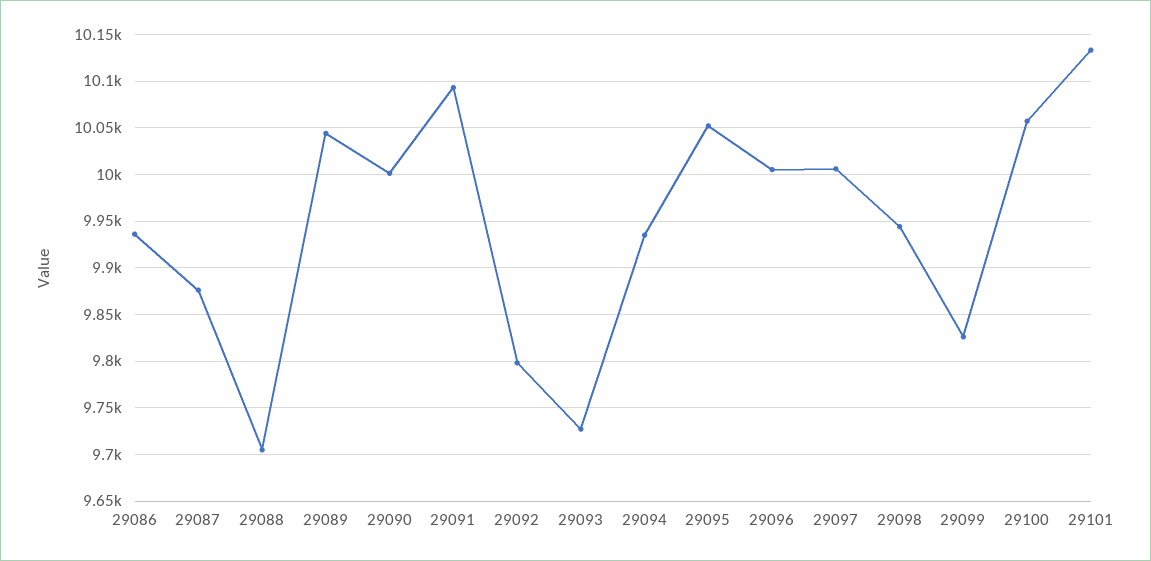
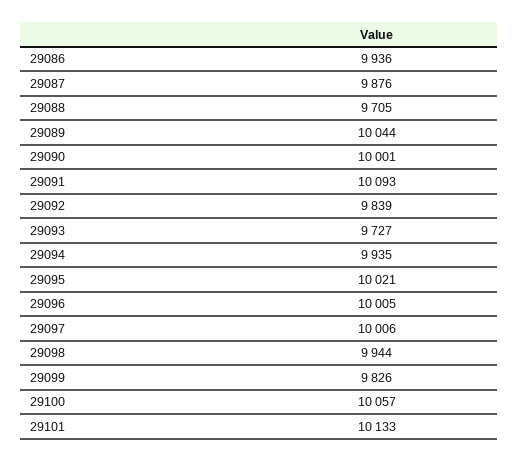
  {
    "29086": 9936,
    "29087": 9876,
    "29088": 9705,
    "29089": 10044,
    "29090": 10001,
    "29091": 10093,
-   "29092": 9800,
+   "29092": 9839,
    "29093": 9727,
    "29094": 9935,
-   "29095": 10050,
+   "29095": 10021,
    "29096": 10005,
    "29097": 10006,
    "29098": 9944,
    "29099": 9826,
    "29100": 10057,
    "29101": 10133
  }

